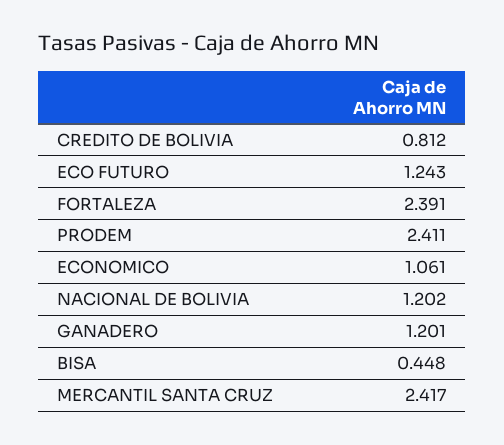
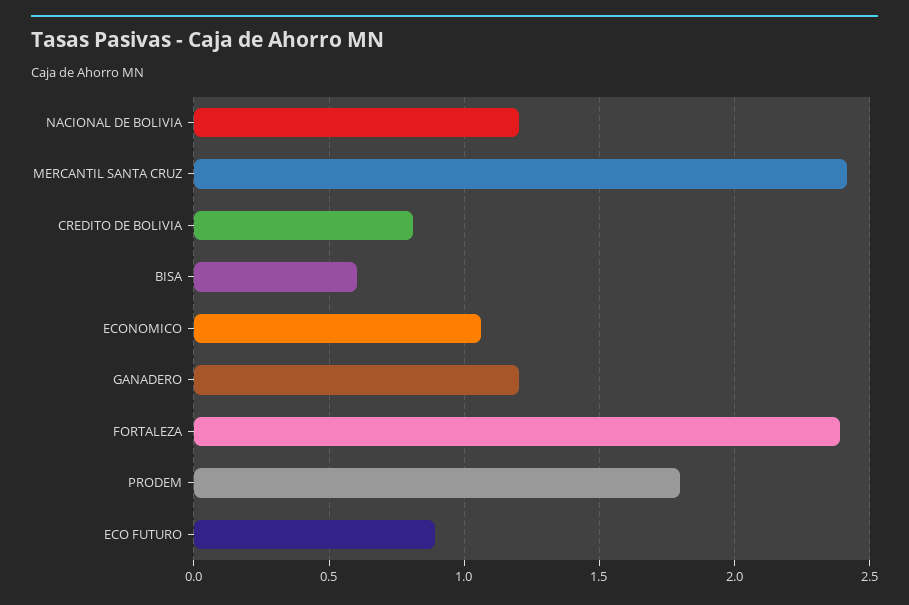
  {
    "CREDITO DE BOLIVIA": 0.812,
-   "ECO FUTURO": 1.243,
+   "ECO FUTURO": 0.9,
    "FORTALEZA": 2.391,
-   "PRODEM": 2.411,
+   "PRODEM": 1.8,
    "ECONOMICO": 1.061,
    "NACIONAL DE BOLIVIA": 1.202,
    "GANADERO": 1.201,
-   "BISA": 0.448,
+   "BISA": 0.6,
    "MERCANTIL SANTA CRUZ": 2.417
  }

